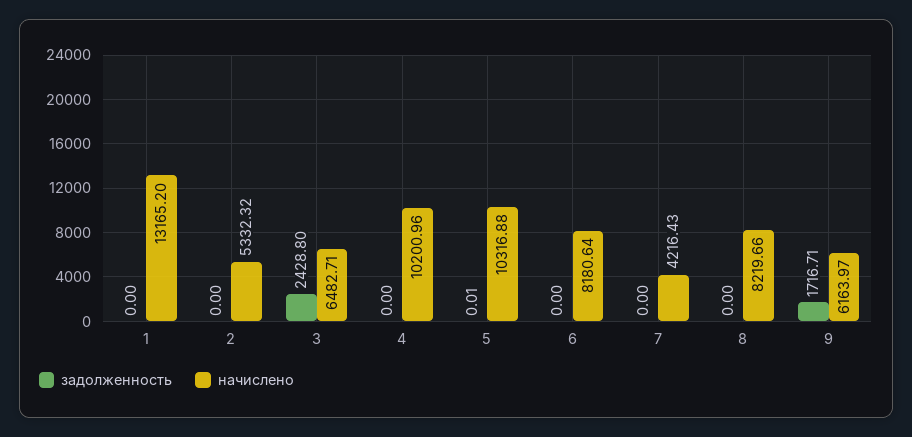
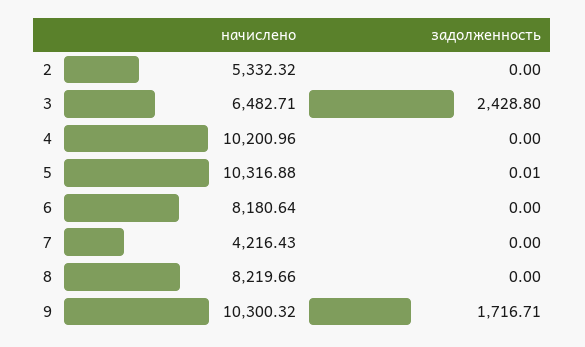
  {
    "задолженность": {
-     "1": 0,
      "2": 0,
      "3": 2428.8,
      "4": 0,
      "5": 0.01,
      "6": 0,
      "7": 0,
      "8": 0,
      "9": 1716.71
    },
    "начислено": {
-     "1": 13165.2,
      "2": 5332.32,
      "3": 6482.71,
      "4": 10200.96,
      "5": 10316.88,
      "6": 8180.64,
      "7": 4216.43,
      "8": 8219.66,
-     "9": 6163.97
+     "9": 10300.32
    }
  }

